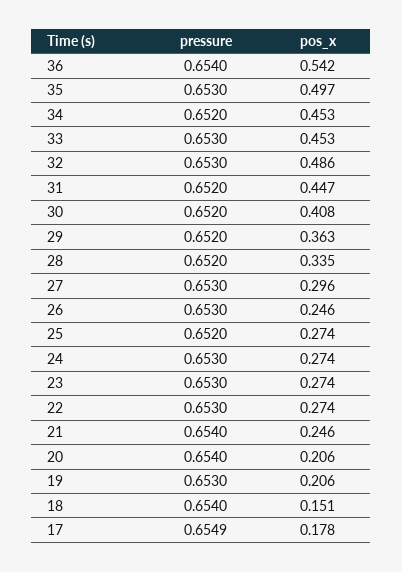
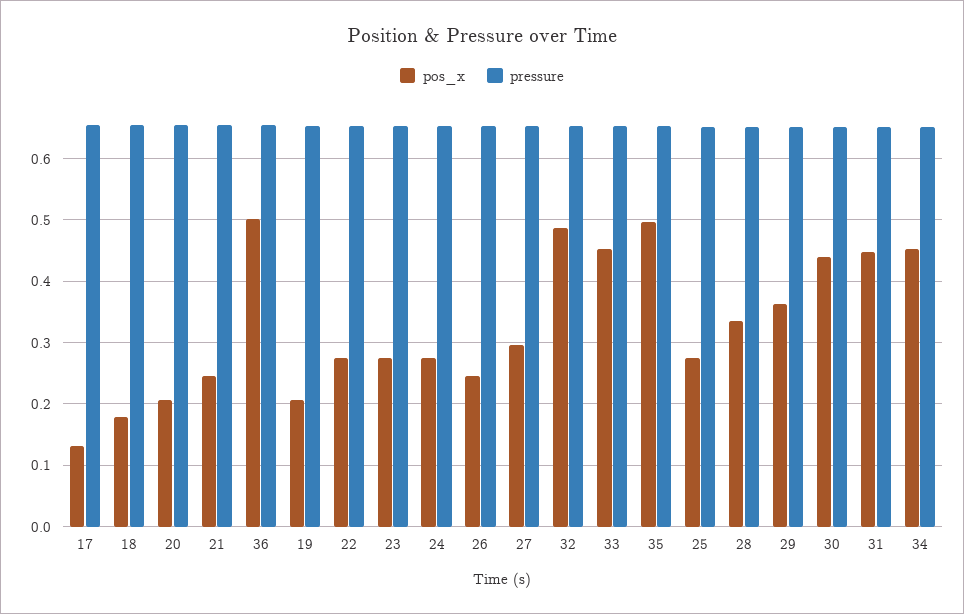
  {
    "pressure": {
      "36": 0.654,
      "35": 0.653,
      "34": 0.652,
      "33": 0.653,
      "32": 0.653,
      "31": 0.652,
      "30": 0.652,
      "29": 0.652,
      "28": 0.652,
      "27": 0.653,
      "26": 0.653,
      "25": 0.652,
      "24": 0.653,
      "23": 0.653,
      "22": 0.653,
      "21": 0.654,
      "20": 0.654,
      "19": 0.653,
      "18": 0.654,
      "17": 0.6549
    },
    "pos_x": {
-     "36": 0.542,
+     "36": 0.5,
      "35": 0.497,
      "34": 0.453,
      "33": 0.453,
      "32": 0.486,
      "31": 0.447,
-     "30": 0.408,
+     "30": 0.44,
      "29": 0.363,
      "28": 0.335,
      "27": 0.296,
      "26": 0.246,
      "25": 0.274,
      "24": 0.274,
      "23": 0.274,
      "22": 0.274,
      "21": 0.246,
      "20": 0.206,
      "19": 0.206,
-     "18": 0.151,
+     "18": 0.18,
-     "17": 0.178
+     "17": 0.13
    }
  }

